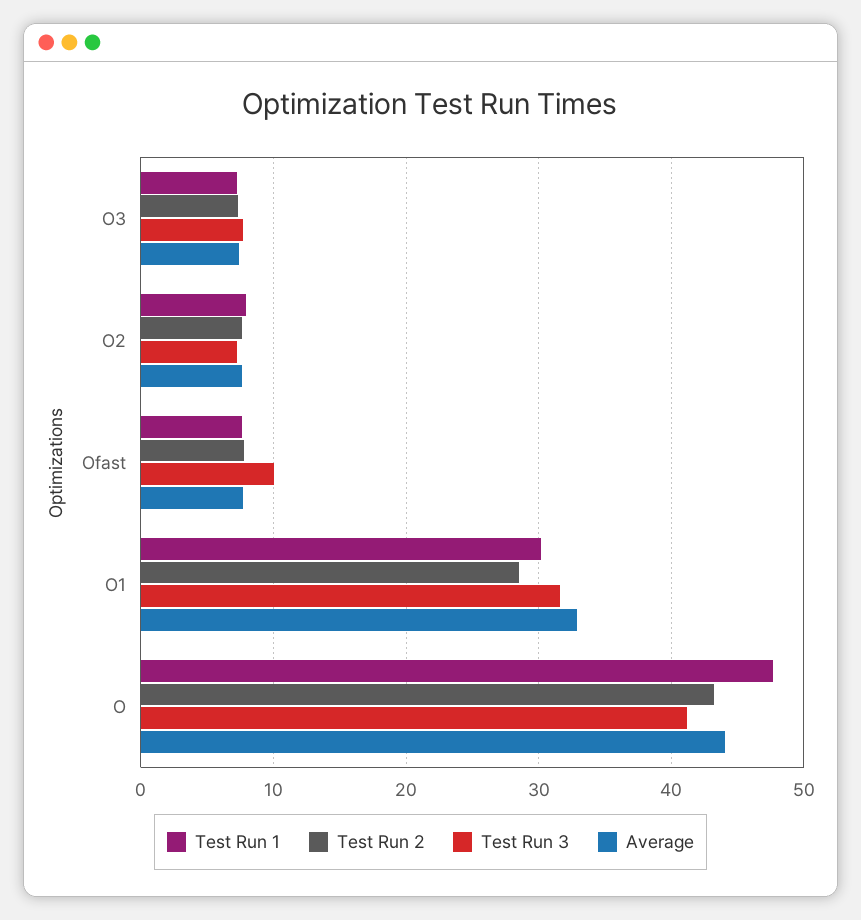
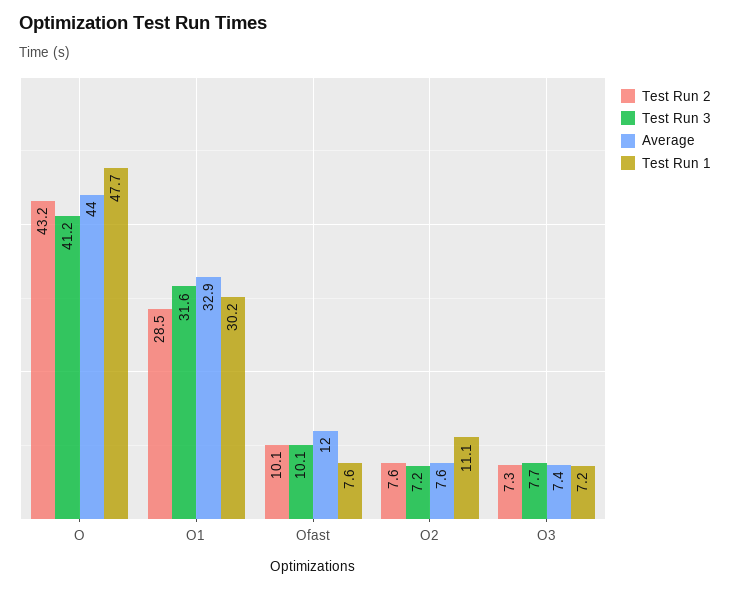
  {
    "Test Run 1": {
      "O3": 7.2,
-     "O2": 8,
+     "O2": 11.1,
      "Ofast": 7.6,
      "O1": 30.2,
      "O": 47.7
    },
    "Test Run 2": {
      "O3": 7.3,
      "O2": 7.6,
-     "Ofast": 8,
+     "Ofast": 10.1,
      "O1": 28.5,
      "O": 43.2
    },
    "Test Run 3": {
      "O3": 7.7,
      "O2": 7.2,
      "Ofast": 10.1,
      "O1": 31.6,
      "O": 41.2
    },
    "Average": {
      "O3": 7.4,
      "O2": 7.6,
-     "Ofast": 8,
+     "Ofast": 12,
      "O1": 32.9,
      "O": 44
    }
  }

